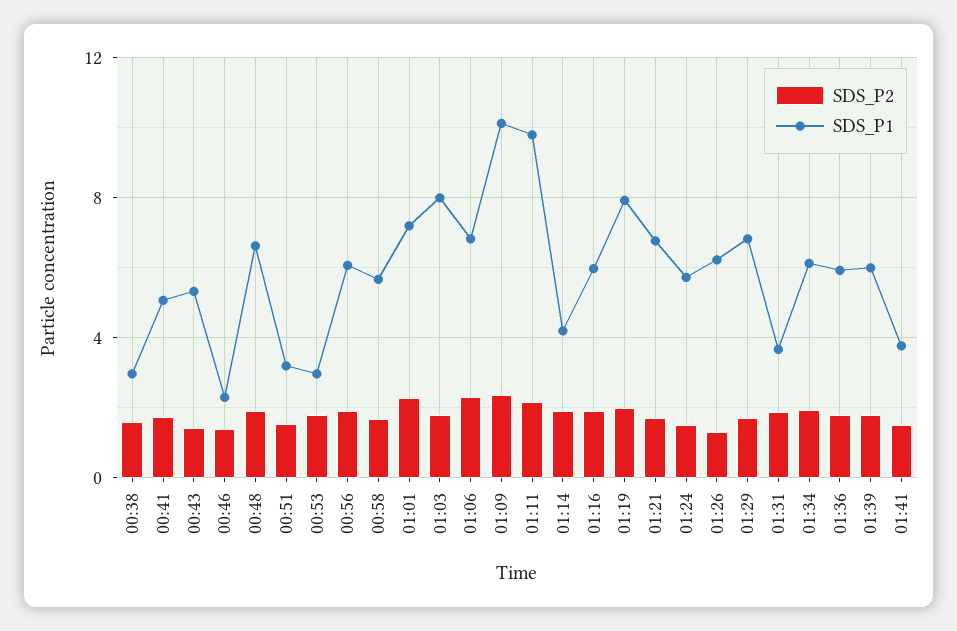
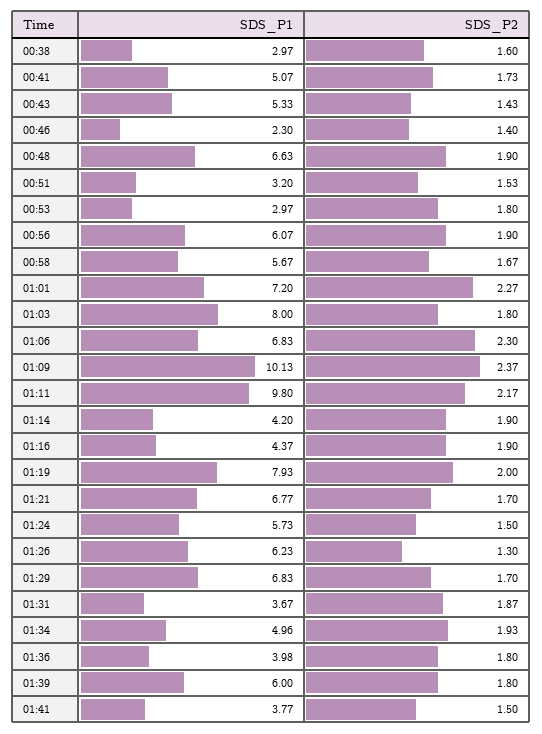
  {
    "SDS_P2": {
      "00:38": 1.6,
      "00:41": 1.73,
      "00:43": 1.43,
      "00:46": 1.4,
      "00:48": 1.9,
      "00:51": 1.53,
      "00:53": 1.8,
      "00:56": 1.9,
      "00:58": 1.67,
      "01:01": 2.27,
      "01:03": 1.8,
      "01:06": 2.3,
      "01:09": 2.37,
      "01:11": 2.17,
      "01:14": 1.9,
      "01:16": 1.9,
      "01:19": 2,
      "01:21": 1.7,
      "01:24": 1.5,
      "01:26": 1.3,
      "01:29": 1.7,
      "01:31": 1.87,
      "01:34": 1.93,
      "01:36": 1.8,
      "01:39": 1.8,
      "01:41": 1.5
    },
    "SDS_P1": {
      "00:38": 2.97,
      "00:41": 5.07,
      "00:43": 5.33,
      "00:46": 2.3,
      "00:48": 6.63,
      "00:51": 3.2,
      "00:53": 2.97,
      "00:56": 6.07,
      "00:58": 5.67,
      "01:01": 7.2,
      "01:03": 8,
      "01:06": 6.83,
      "01:09": 10.13,
      "01:11": 9.8,
      "01:14": 4.2,
-     "01:16": 6,
+     "01:16": 4.37,
      "01:19": 7.93,
      "01:21": 6.77,
      "01:24": 5.73,
      "01:26": 6.23,
      "01:29": 6.83,
      "01:31": 3.67,
-     "01:34": 6,
+     "01:34": 4.96,
-     "01:36": 6,
+     "01:36": 3.98,
      "01:39": 6,
      "01:41": 3.77
    }
  }

